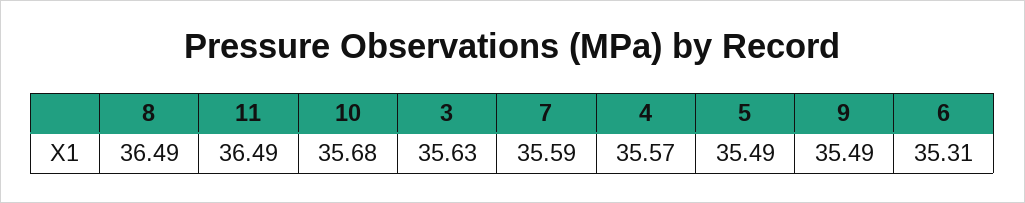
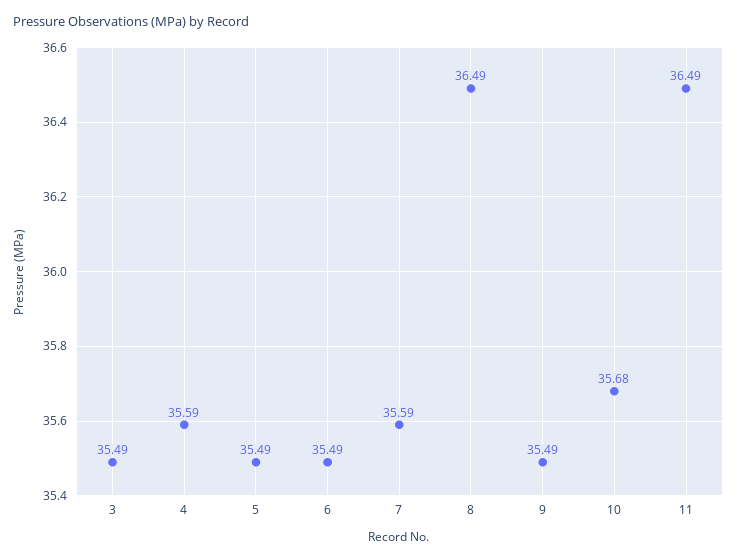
  {
    "8": 36.49,
    "11": 36.49,
    "10": 35.68,
-   "3": 35.63,
+   "3": 35.49,
    "7": 35.59,
-   "4": 35.57,
+   "4": 35.59,
    "5": 35.49,
    "9": 35.49,
-   "6": 35.31
+   "6": 35.49
  }

